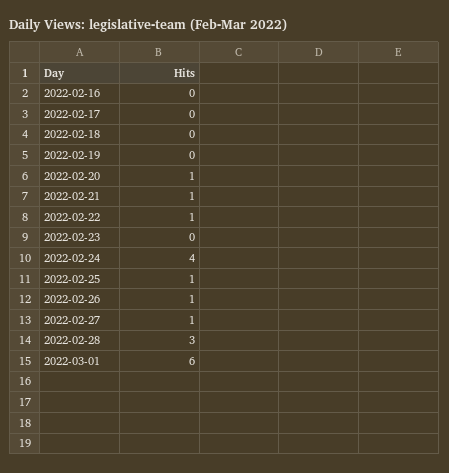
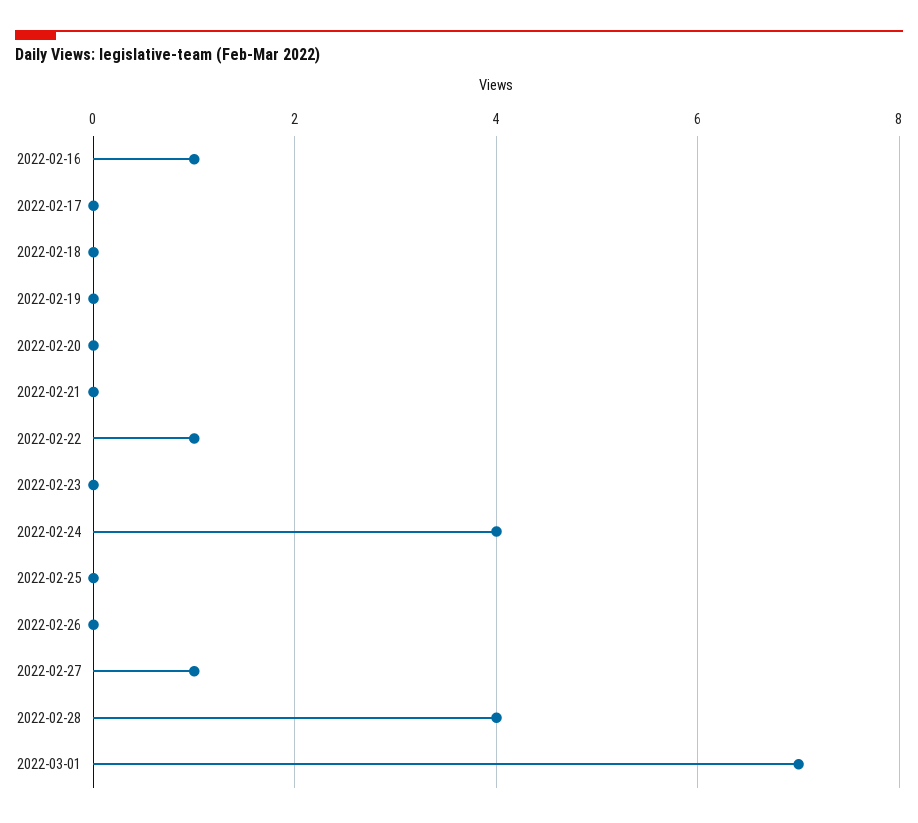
  {
-   "2022-02-16": 0,
+   "2022-02-16": 1,
    "2022-02-17": 0,
    "2022-02-18": 0,
    "2022-02-19": 0,
-   "2022-02-20": 1,
+   "2022-02-20": 0,
-   "2022-02-21": 1,
+   "2022-02-21": 0,
    "2022-02-22": 1,
    "2022-02-23": 0,
    "2022-02-24": 4,
-   "2022-02-25": 1,
+   "2022-02-25": 0,
-   "2022-02-26": 1,
+   "2022-02-26": 0,
    "2022-02-27": 1,
-   "2022-02-28": 3,
+   "2022-02-28": 4,
-   "2022-03-01": 6
+   "2022-03-01": 7
  }

